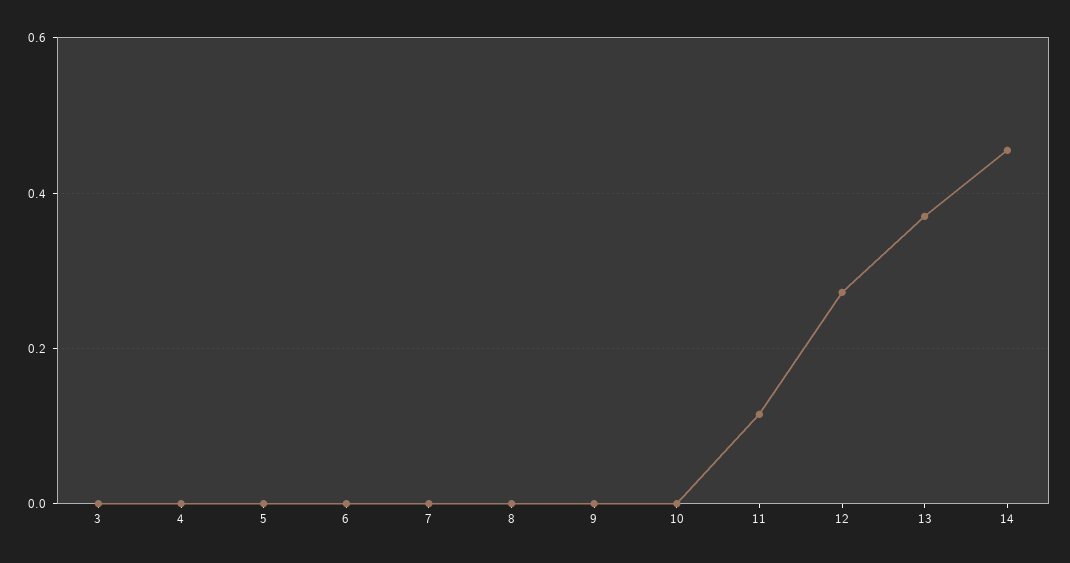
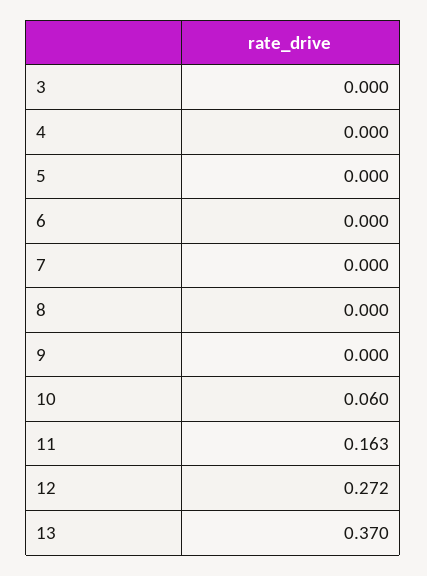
  {
    "3": 0,
    "4": 0,
    "5": 0,
    "6": 0,
    "7": 0,
    "8": 0,
    "9": 0,
-   "10": 0,
+   "10": 0.06,
-   "11": 0.12,
+   "11": 0.163,
    "12": 0.272,
-   "13": 0.37,
+   "13": 0.37
-   "14": 0.46
  }

